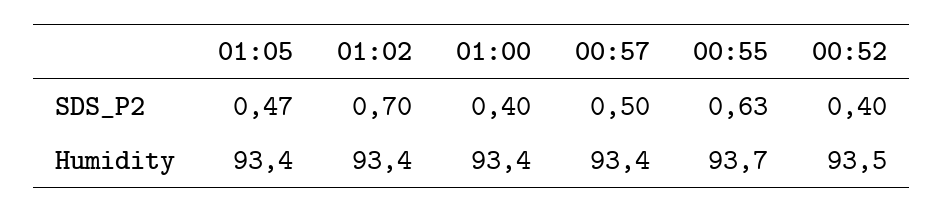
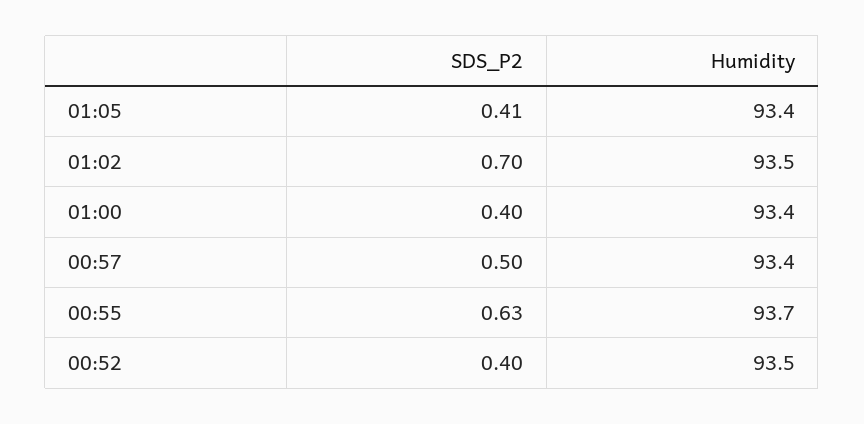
  {
    "01:05": {
-     "SDS_P2": 0.47,
+     "SDS_P2": 0.41,
      "Humidity": 93.4
    },
    "01:02": {
      "SDS_P2": 0.7,
-     "Humidity": 93.4
+     "Humidity": 93.5
    },
    "01:00": {
      "SDS_P2": 0.4,
      "Humidity": 93.4
    },
    "00:57": {
      "SDS_P2": 0.5,
      "Humidity": 93.4
    },
    "00:55": {
      "SDS_P2": 0.63,
      "Humidity": 93.7
    },
    "00:52": {
      "SDS_P2": 0.4,
      "Humidity": 93.5
    }
  }

